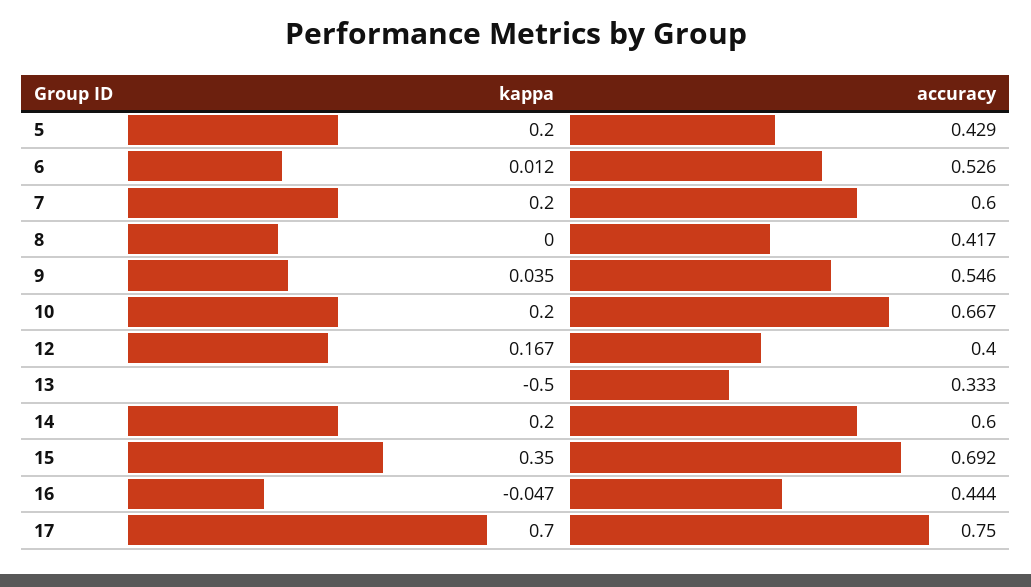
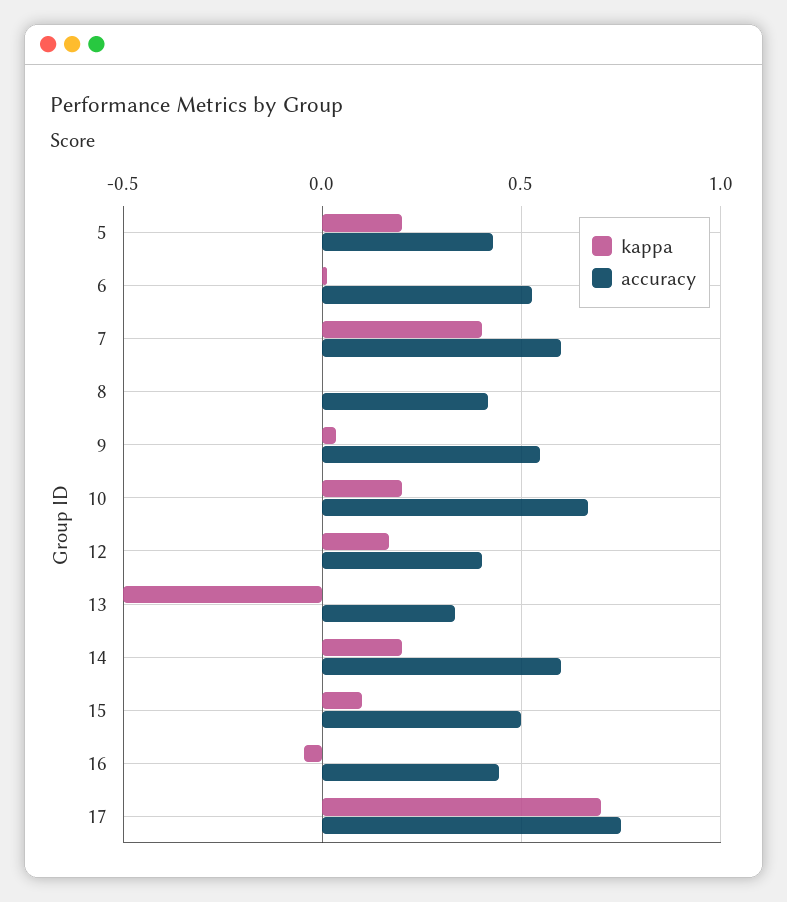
  {
    "kappa": {
      "5": 0.2,
      "6": 0.012,
-     "7": 0.2,
+     "7": 0.4,
      "8": 0,
      "9": 0.035,
      "10": 0.2,
      "12": 0.167,
      "13": -0.5,
      "14": 0.2,
-     "15": 0.35,
+     "15": 0.1,
      "16": -0.047,
      "17": 0.7
    },
    "accuracy": {
      "5": 0.429,
      "6": 0.526,
      "7": 0.6,
      "8": 0.417,
      "9": 0.546,
      "10": 0.667,
      "12": 0.4,
      "13": 0.333,
      "14": 0.6,
-     "15": 0.692,
+     "15": 0.5,
      "16": 0.444,
      "17": 0.75
    }
  }

